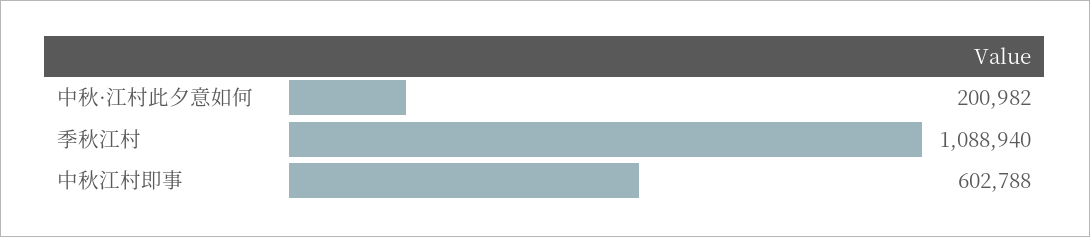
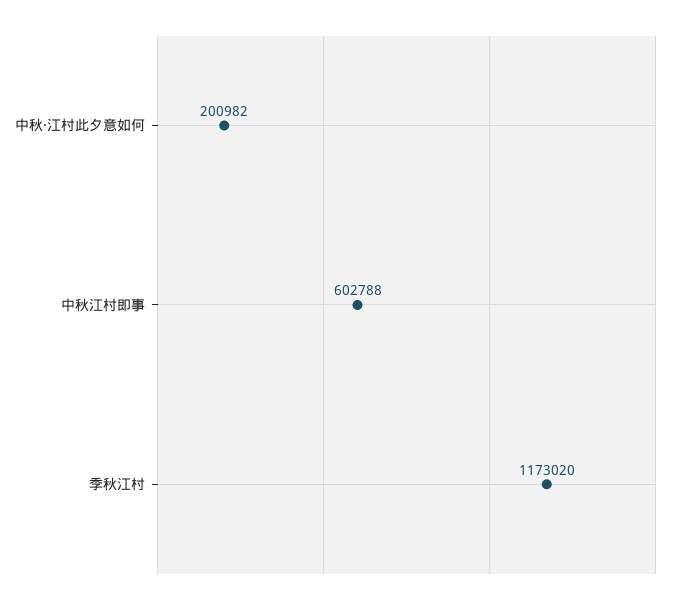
  {
    "中秋·江村此夕意如何": 200982,
-   "季秋江村": 1088940,
+   "季秋江村": 1173020,
    "中秋江村即事": 602788
  }

